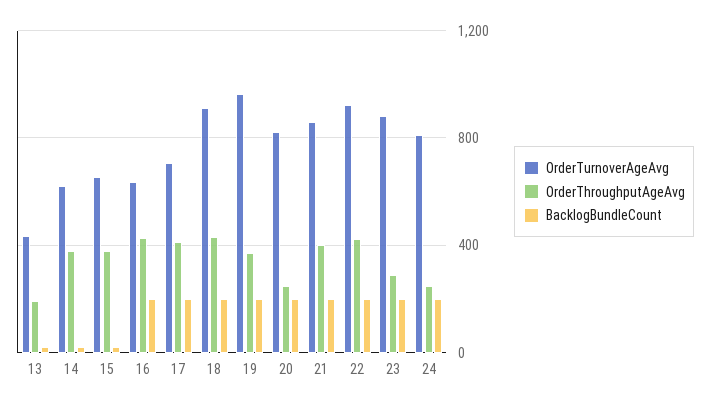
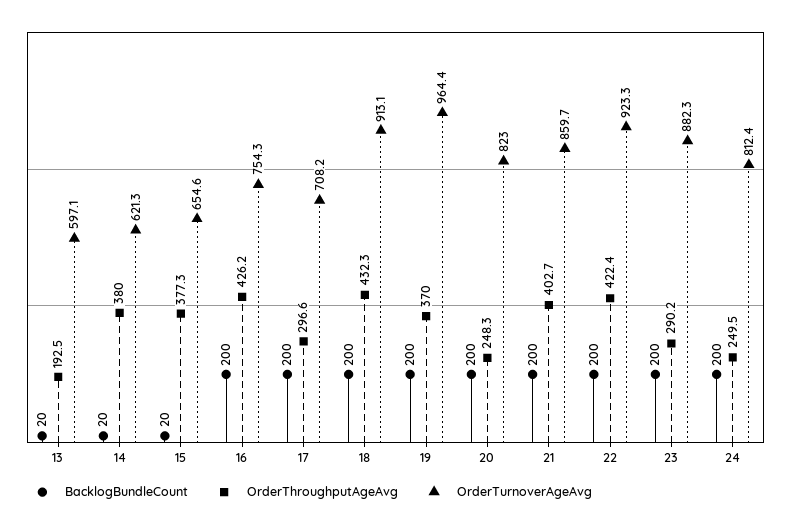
  {
    "OrderTurnoverAgeAvg": {
-     "13": 450,
+     "13": 597.1,
      "14": 621.3,
      "15": 654.6,
-     "16": 650,
+     "16": 754.3,
      "17": 708.2,
      "18": 913.1,
      "19": 964.4,
      "20": 823,
      "21": 859.7,
      "22": 923.3,
      "23": 882.3,
      "24": 812.4
    },
    "OrderThroughputAgeAvg": {
      "13": 192.5,
      "14": 380,
      "15": 377.3,
      "16": 426.2,
-     "17": 400,
+     "17": 296.6,
      "18": 432.3,
      "19": 370,
      "20": 248.3,
      "21": 402.7,
      "22": 422.4,
      "23": 290.2,
      "24": 249.5
    },
    "BacklogBundleCount": {
      "13": 20,
      "14": 20,
      "15": 20,
      "16": 200,
      "17": 200,
      "18": 200,
      "19": 200,
      "20": 200,
      "21": 200,
      "22": 200,
      "23": 200,
      "24": 200
    }
  }

